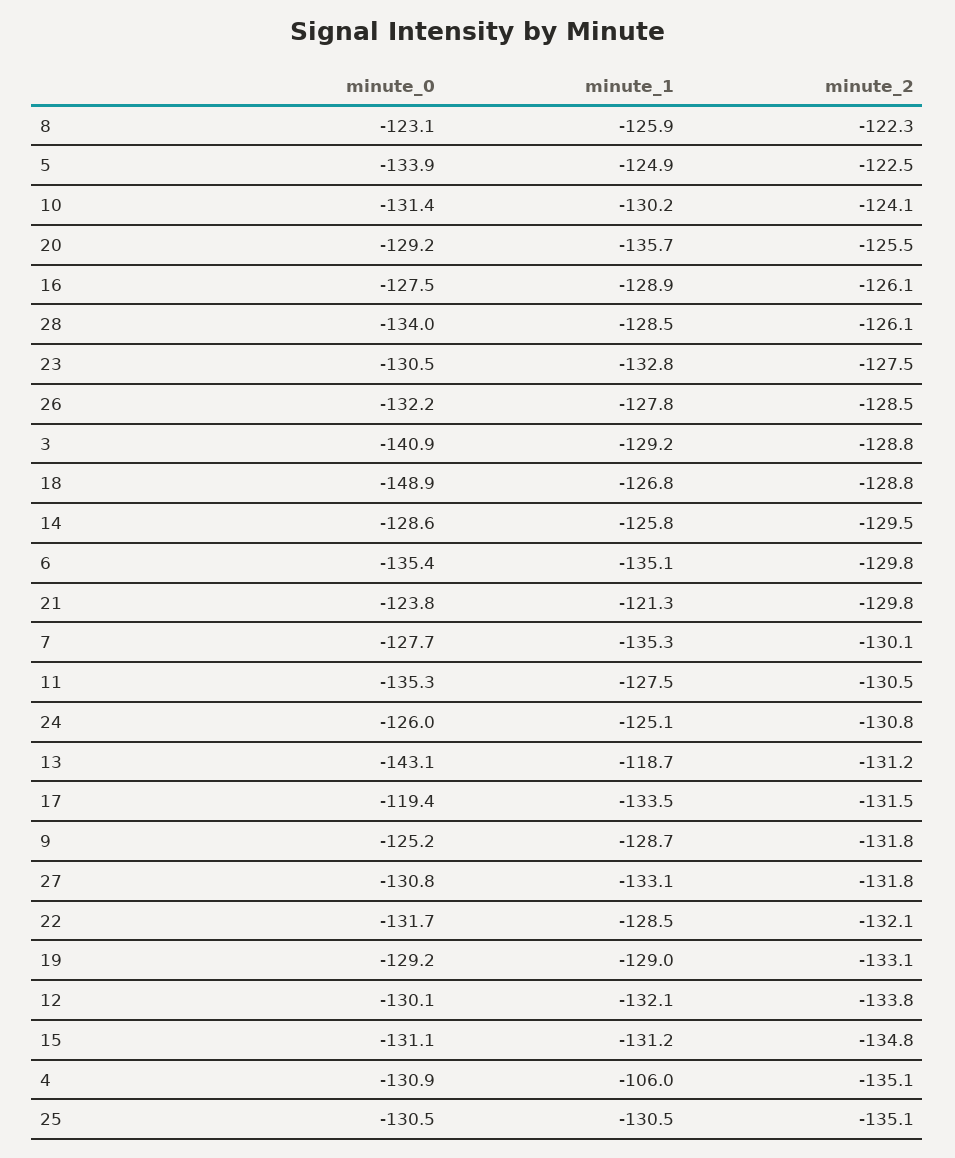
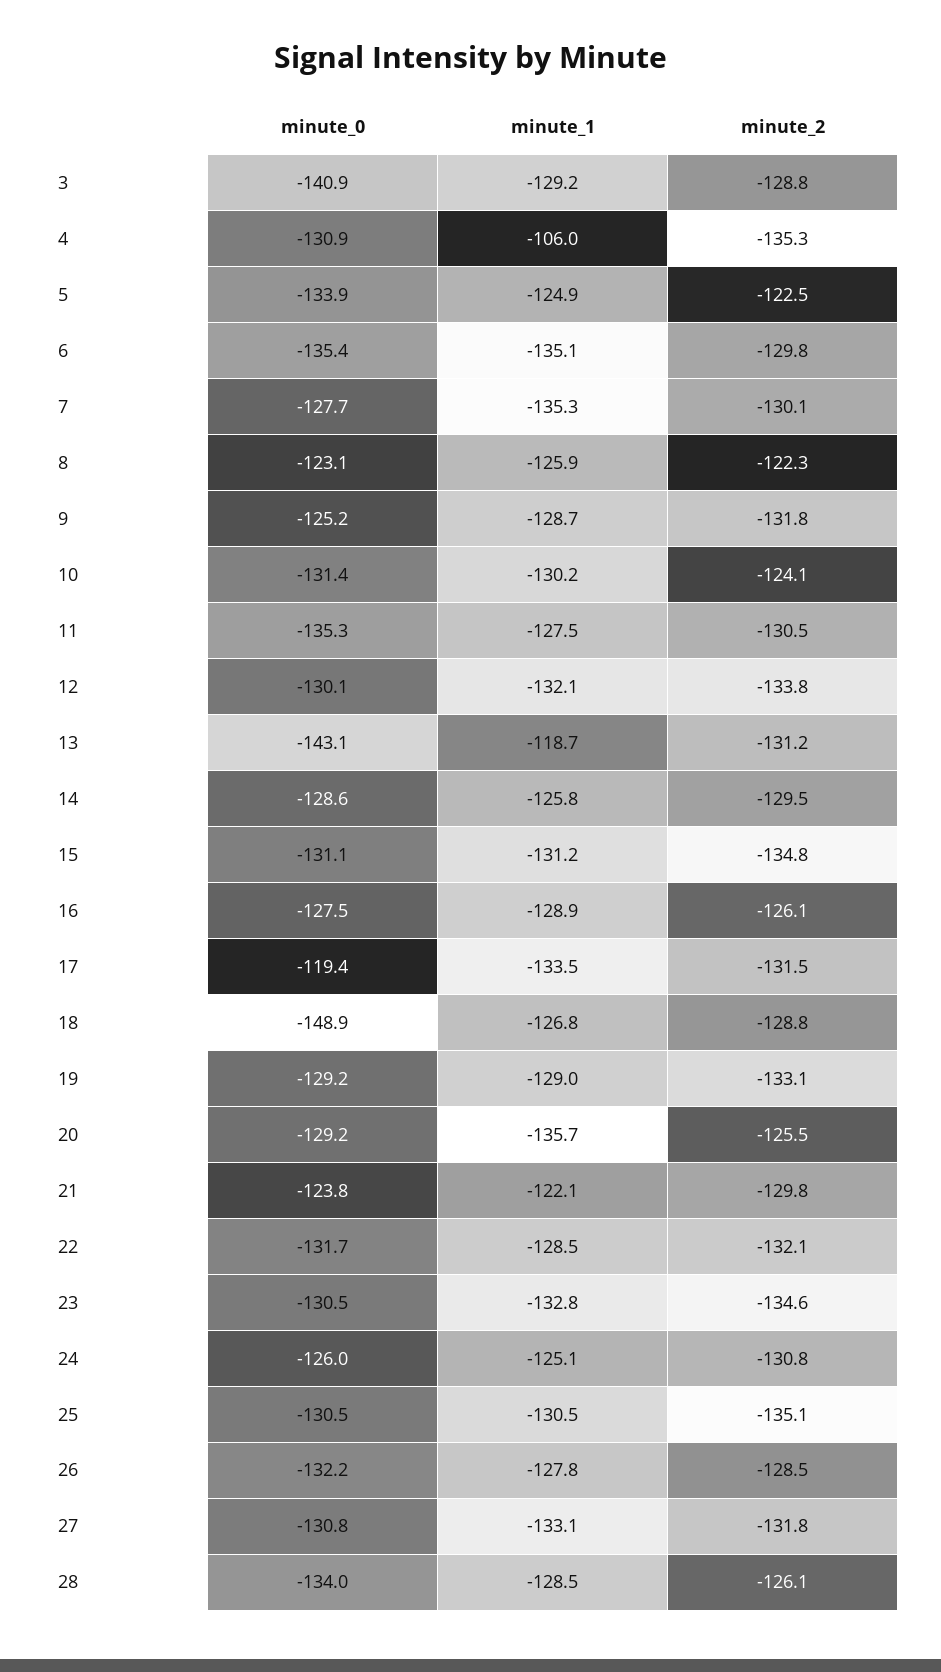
  {
    "minute_0": {
      "8": -123.1,
      "5": -133.9,
      "10": -131.4,
      "20": -129.2,
      "16": -127.5,
      "28": -134,
      "23": -130.5,
      "26": -132.2,
      "3": -140.9,
      "18": -148.9,
      "14": -128.6,
      "6": -135.4,
      "21": -123.8,
      "7": -127.7,
      "11": -135.3,
      "24": -126,
      "13": -143.1,
      "17": -119.4,
      "9": -125.2,
      "27": -130.8,
      "22": -131.7,
      "19": -129.2,
      "12": -130.1,
      "15": -131.1,
      "4": -130.9,
      "25": -130.5
    },
    "minute_1": {
      "8": -125.9,
      "5": -124.9,
      "10": -130.2,
      "20": -135.7,
      "16": -128.9,
      "28": -128.5,
      "23": -132.8,
      "26": -127.8,
      "3": -129.2,
      "18": -126.8,
      "14": -125.8,
      "6": -135.1,
-     "21": -121.3,
+     "21": -122.1,
      "7": -135.3,
      "11": -127.5,
      "24": -125.1,
      "13": -118.7,
      "17": -133.5,
      "9": -128.7,
      "27": -133.1,
      "22": -128.5,
      "19": -129,
      "12": -132.1,
      "15": -131.2,
      "4": -106,
      "25": -130.5
    },
    "minute_2": {
      "8": -122.3,
      "5": -122.5,
      "10": -124.1,
      "20": -125.5,
      "16": -126.1,
      "28": -126.1,
-     "23": -127.5,
+     "23": -134.6,
      "26": -128.5,
      "3": -128.8,
      "18": -128.8,
      "14": -129.5,
      "6": -129.8,
      "21": -129.8,
      "7": -130.1,
      "11": -130.5,
      "24": -130.8,
      "13": -131.2,
      "17": -131.5,
      "9": -131.8,
      "27": -131.8,
      "22": -132.1,
      "19": -133.1,
      "12": -133.8,
      "15": -134.8,
-     "4": -135.1,
+     "4": -135.3,
      "25": -135.1
    }
  }

